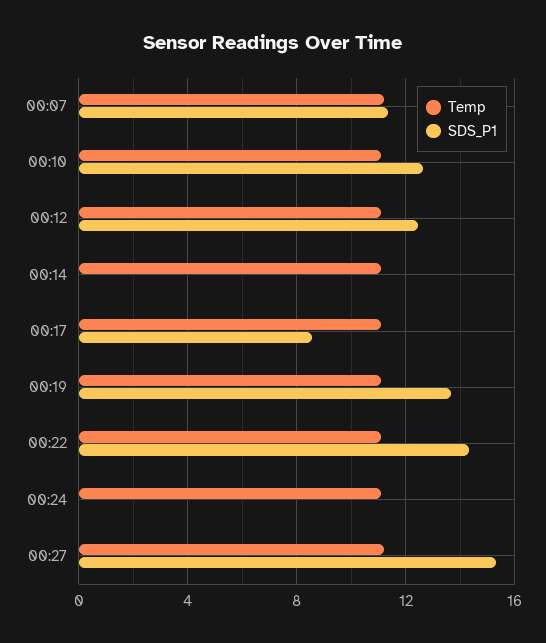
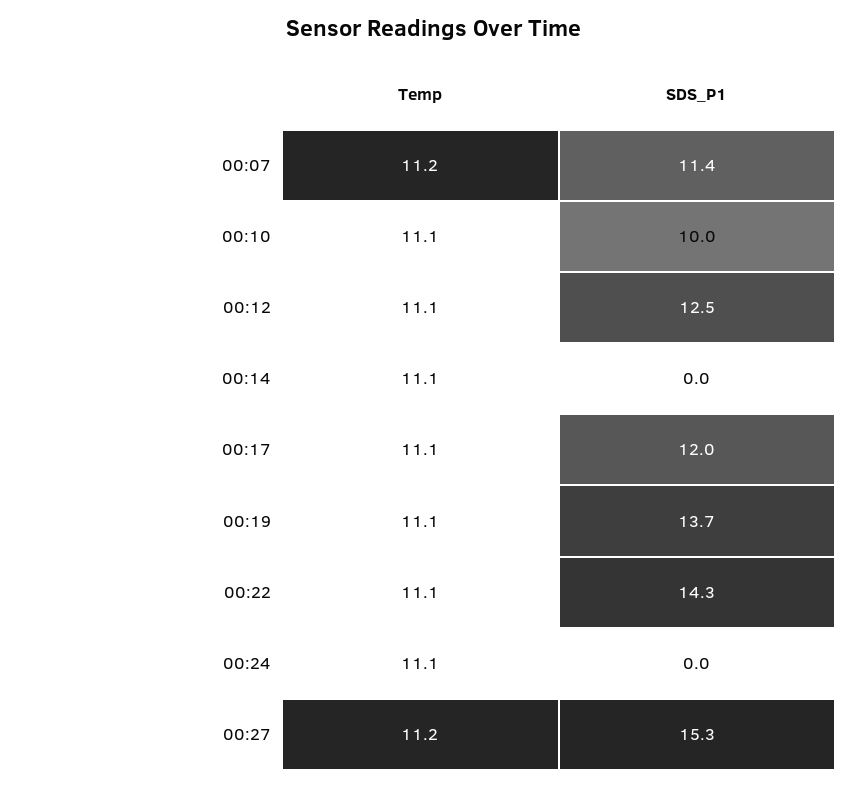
  {
    "Temp": {
      "00:07": 11.2,
      "00:10": 11.1,
      "00:12": 11.1,
      "00:14": 11.1,
      "00:17": 11.1,
      "00:19": 11.1,
      "00:22": 11.1,
      "00:24": 11.1,
      "00:27": 11.2
    },
    "SDS_P1": {
      "00:07": 11.4,
-     "00:10": 12.5,
+     "00:10": 10,
      "00:12": 12.5,
      "00:14": 0,
-     "00:17": 8.5,
+     "00:17": 12,
      "00:19": 13.7,
      "00:22": 14.3,
      "00:24": 0,
      "00:27": 15.3
    }
  }

